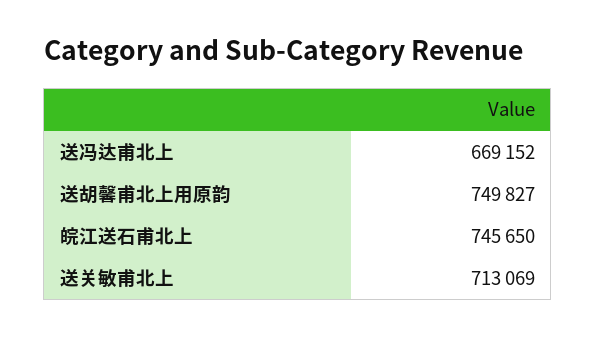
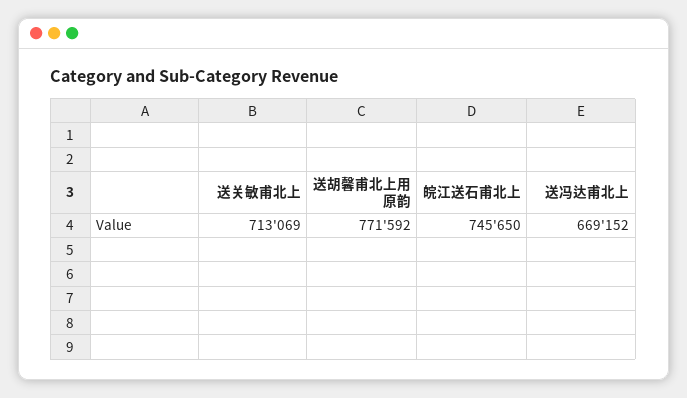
  {
    "送冯达甫北上": 669152,
-   "送胡馨甫北上用原韵": 749827,
+   "送胡馨甫北上用原韵": 771592,
    "皖江送石甫北上": 745650,
    "送关敏甫北上": 713069
  }

